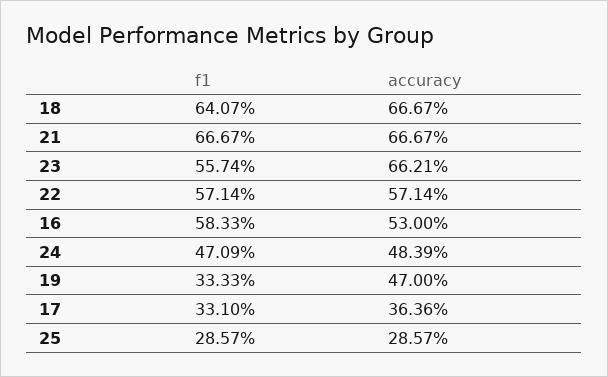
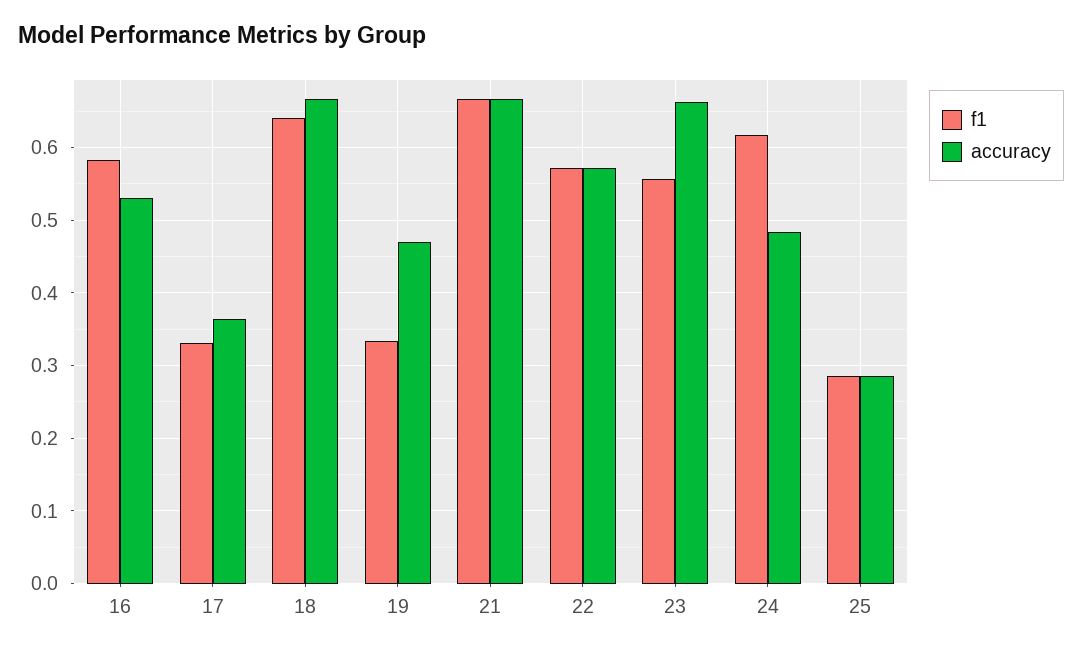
  {
    "f1": {
      "18": 0.6407,
      "21": 0.6667,
      "23": 0.5574,
      "22": 0.5714,
      "16": 0.5833,
-     "24": 0.4709,
+     "24": 0.62,
      "19": 0.3333,
      "17": 0.331,
      "25": 0.2857
    },
    "accuracy": {
      "18": 0.6667,
      "21": 0.6667,
      "23": 0.6621,
      "22": 0.5714,
      "16": 0.53,
      "24": 0.4839,
      "19": 0.47,
      "17": 0.3636,
      "25": 0.2857
    }
  }

